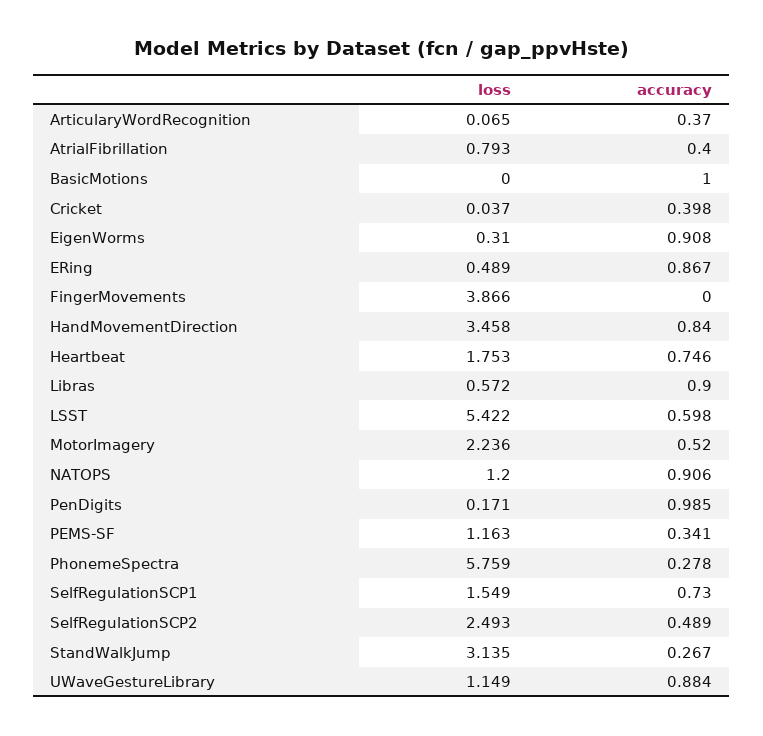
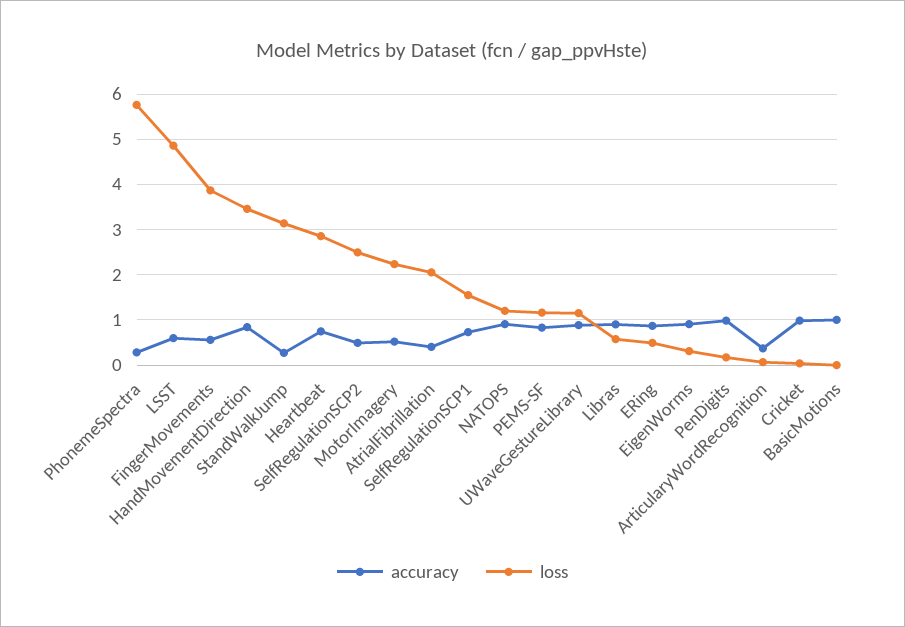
  {
    "loss": {
      "ArticularyWordRecognition": 0.065,
-     "AtrialFibrillation": 0.793,
+     "AtrialFibrillation": 2,
      "BasicMotions": 0,
      "Cricket": 0.037,
      "EigenWorms": 0.31,
      "ERing": 0.489,
      "FingerMovements": 3.866,
      "HandMovementDirection": 3.458,
-     "Heartbeat": 1.753,
+     "Heartbeat": 2.8,
      "Libras": 0.572,
-     "LSST": 5.422,
+     "LSST": 4.8,
      "MotorImagery": 2.236,
      "NATOPS": 1.2,
      "PenDigits": 0.171,
      "PEMS-SF": 1.163,
      "PhonemeSpectra": 5.759,
      "SelfRegulationSCP1": 1.549,
      "SelfRegulationSCP2": 2.493,
      "StandWalkJump": 3.135,
      "UWaveGestureLibrary": 1.149
    },
    "accuracy": {
      "ArticularyWordRecognition": 0.37,
      "AtrialFibrillation": 0.4,
      "BasicMotions": 1,
-     "Cricket": 0.398,
+     "Cricket": 1,
      "EigenWorms": 0.908,
      "ERing": 0.867,
-     "FingerMovements": 0,
+     "FingerMovements": 0.6,
      "HandMovementDirection": 0.84,
      "Heartbeat": 0.746,
      "Libras": 0.9,
      "LSST": 0.598,
      "MotorImagery": 0.52,
      "NATOPS": 0.906,
      "PenDigits": 0.985,
-     "PEMS-SF": 0.341,
+     "PEMS-SF": 0.8,
      "PhonemeSpectra": 0.278,
      "SelfRegulationSCP1": 0.73,
      "SelfRegulationSCP2": 0.489,
      "StandWalkJump": 0.267,
      "UWaveGestureLibrary": 0.884
    }
  }

